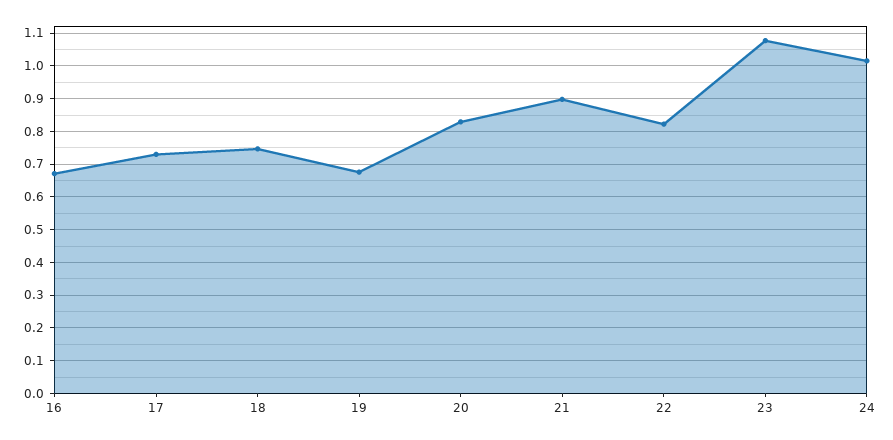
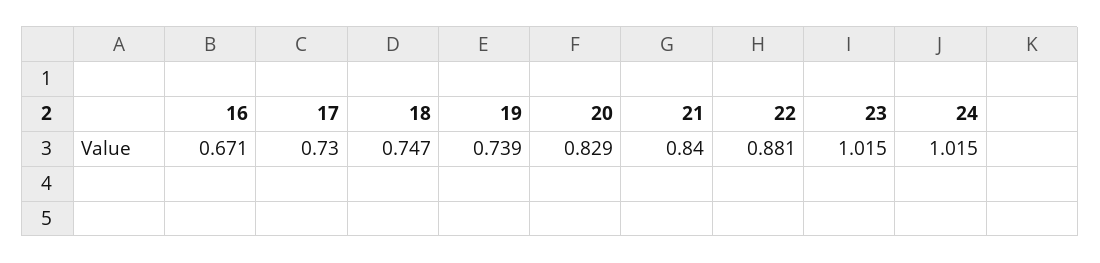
  {
    "16": 0.671,
    "17": 0.73,
    "18": 0.747,
-   "19": 0.68,
+   "19": 0.739,
    "20": 0.829,
-   "21": 0.9,
+   "21": 0.84,
-   "22": 0.82,
+   "22": 0.881,
-   "23": 1.08,
+   "23": 1.015,
    "24": 1.015
  }

